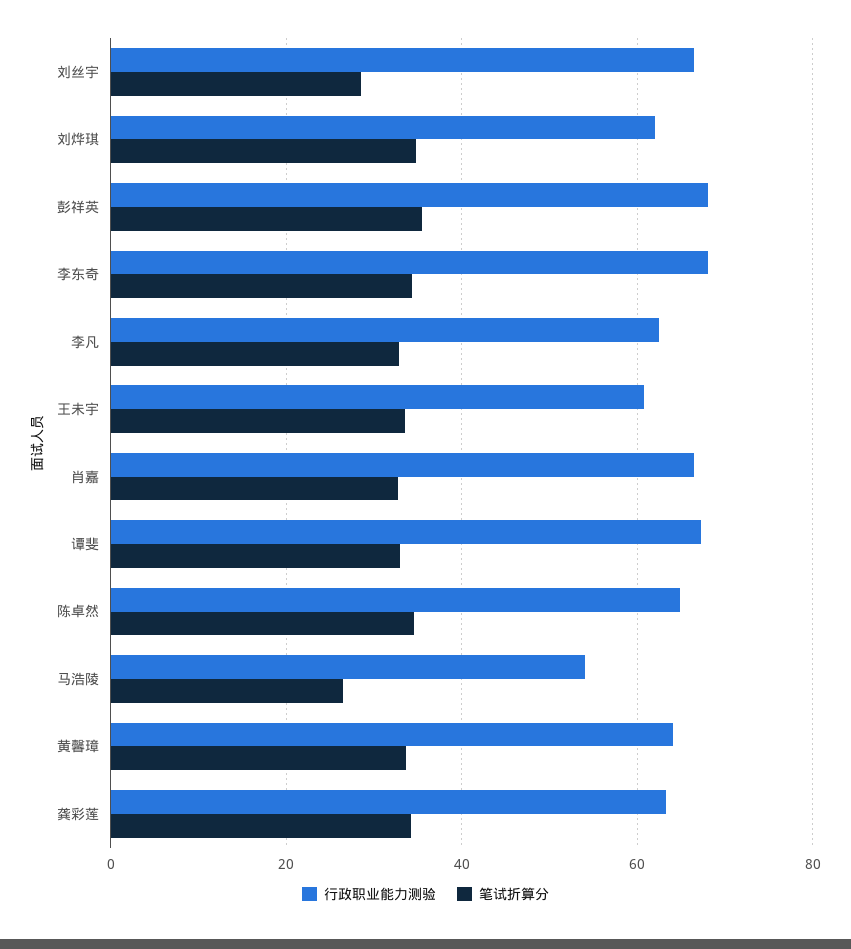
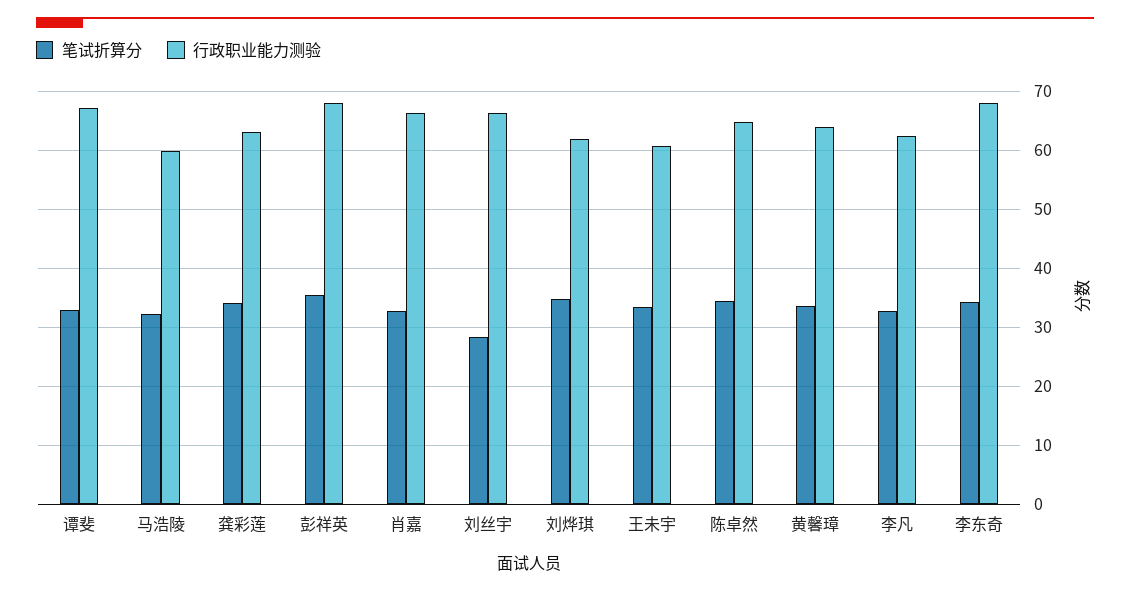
  {
    "行政职业能力测验": {
      "刘丝宇": 66,
      "刘烨琪": 62,
      "彭祥英": 68,
      "李东奇": 68,
      "李凡": 62,
      "王未宇": 60,
      "肖嘉": 66,
      "谭斐": 68,
      "陈卓然": 64,
-     "马浩陵": 54,
+     "马浩陵": 60,
      "黄馨璋": 64,
      "龚彩莲": 64
    },
    "笔试折算分": {
      "刘丝宇": 28,
      "刘烨琪": 34,
      "彭祥英": 36,
      "李东奇": 34,
      "李凡": 32,
      "王未宇": 34,
      "肖嘉": 32,
      "谭斐": 32,
      "陈卓然": 34,
-     "马浩陵": 26,
+     "马浩陵": 32,
      "黄馨璋": 34,
      "龚彩莲": 34
    }
  }

